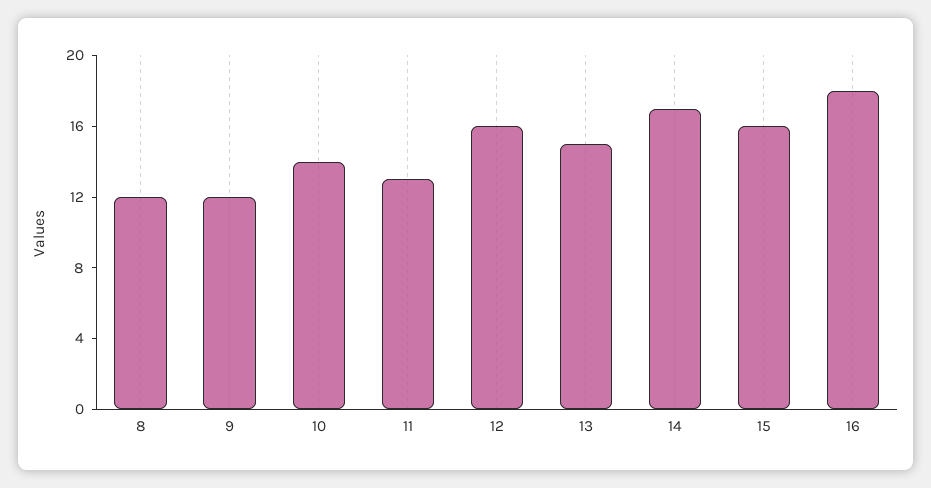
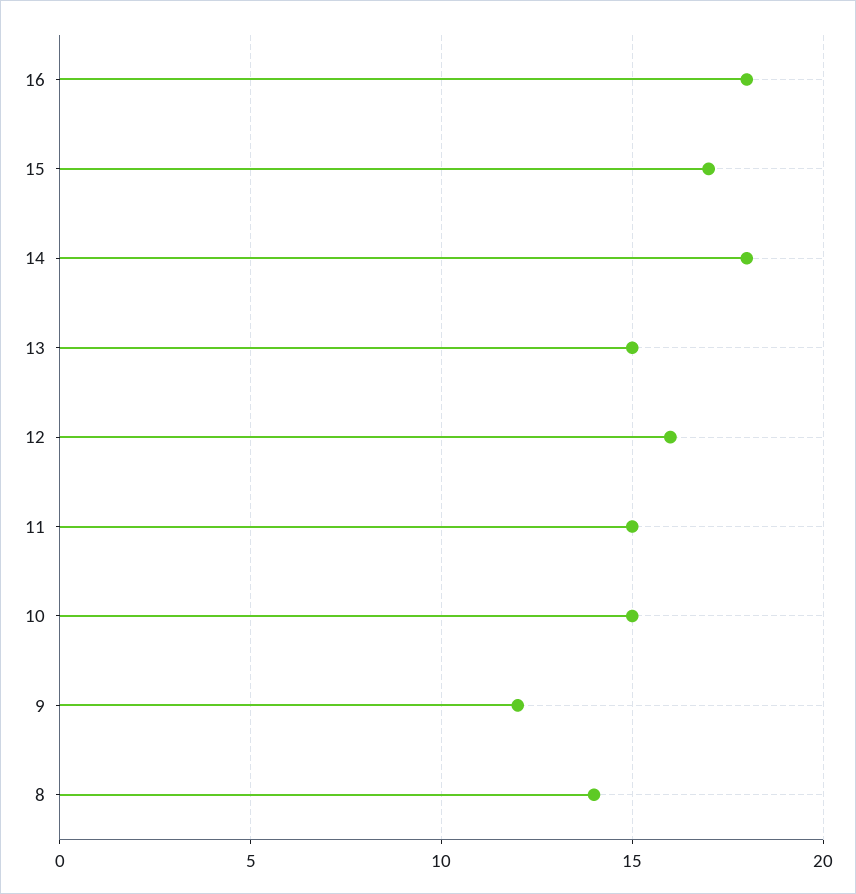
  {
-   "8": 12,
+   "8": 14,
    "9": 12,
-   "10": 14,
+   "10": 15,
-   "11": 13,
+   "11": 15,
    "12": 16,
    "13": 15,
-   "14": 17,
+   "14": 18,
-   "15": 16,
+   "15": 17,
    "16": 18
  }

